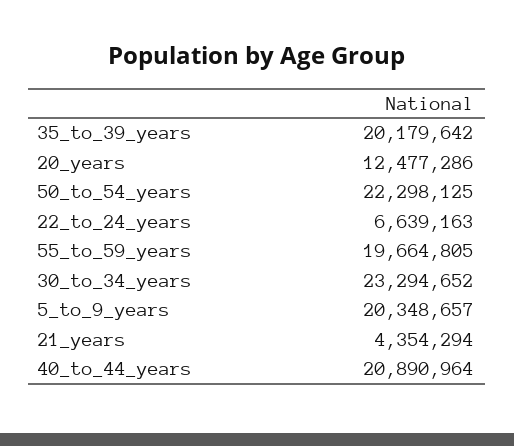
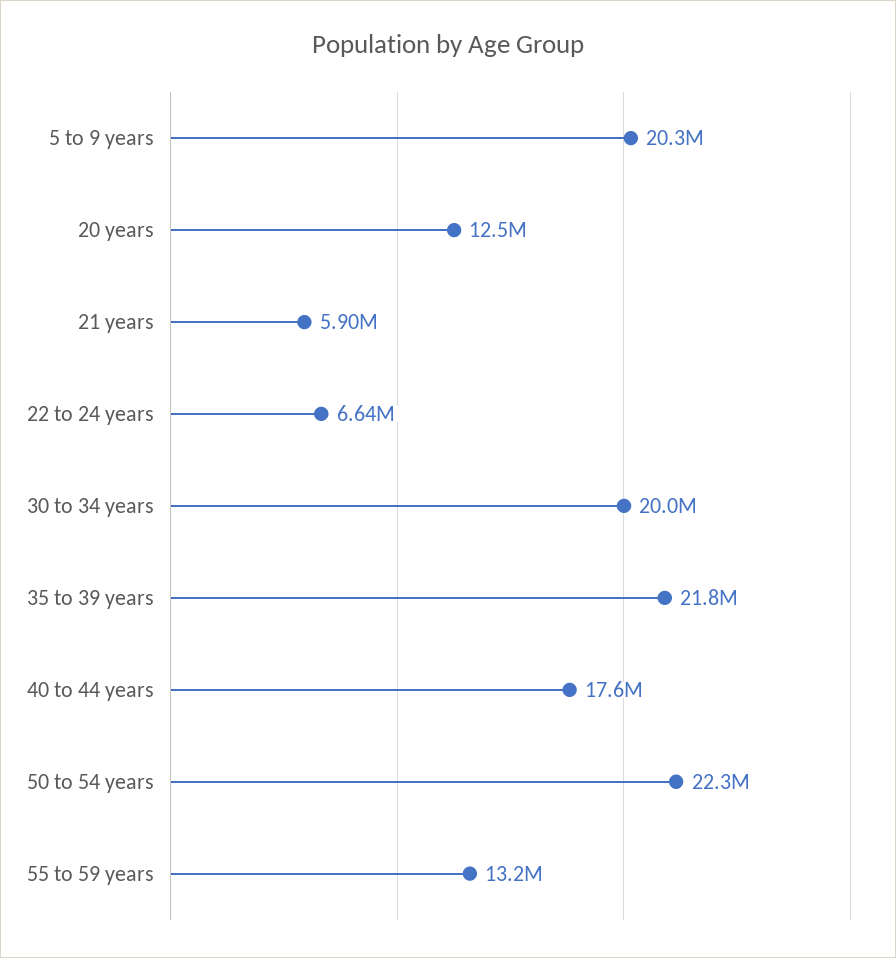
  {
-   "35_to_39_years": 20179642,
+   "35_to_39_years": 21800000,
    "20_years": 12477286,
    "50_to_54_years": 22298125,
    "22_to_24_years": 6639163,
-   "55_to_59_years": 19664805,
+   "55_to_59_years": 13200000,
-   "30_to_34_years": 23294652,
+   "30_to_34_years": 20000000,
    "5_to_9_years": 20348657,
-   "21_years": 4354294,
+   "21_years": 5900000,
-   "40_to_44_years": 20890964
+   "40_to_44_years": 17600000
  }

